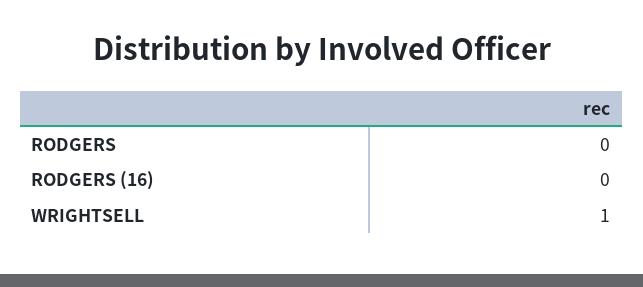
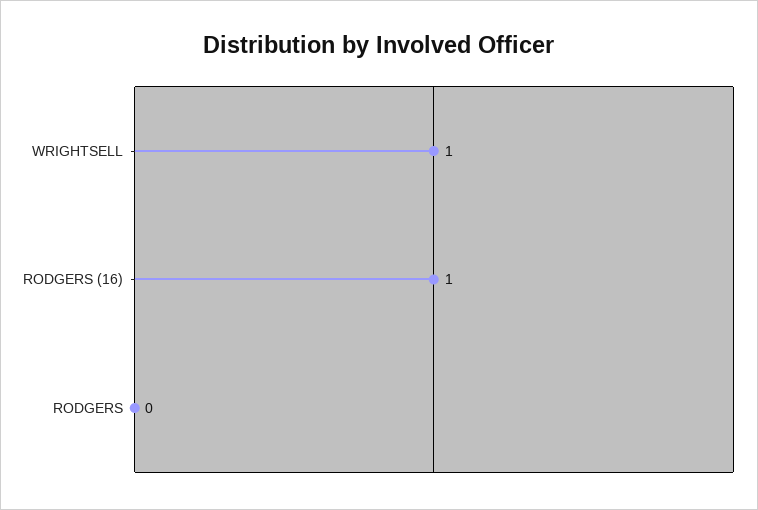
  {
    "RODGERS": 0,
-   "RODGERS (16)": 0,
+   "RODGERS (16)": 1,
    "WRIGHTSELL": 1
  }

